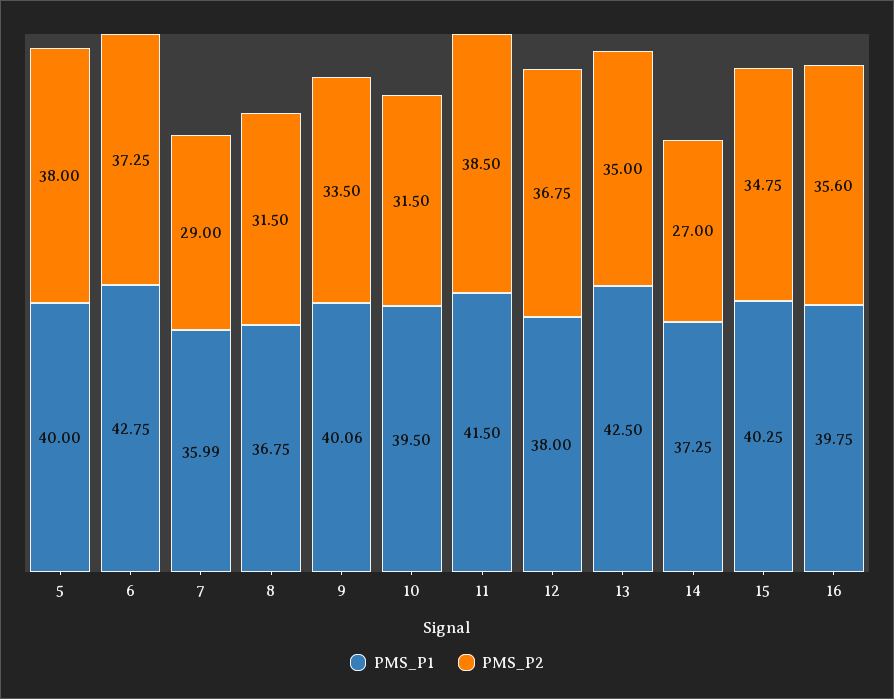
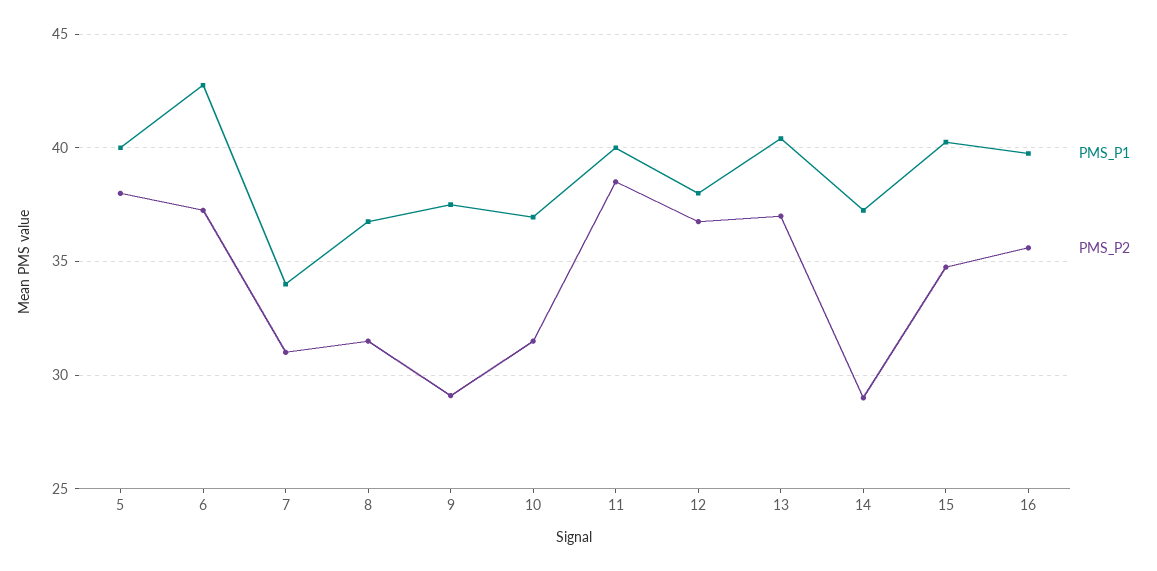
  {
    "PMS_P1": {
      "5": 40,
      "6": 42.75,
-     "7": 35.99,
+     "7": 34,
      "8": 36.75,
-     "9": 40.06,
+     "9": 37.5,
-     "10": 39.5,
+     "10": 37,
-     "11": 41.5,
+     "11": 40,
      "12": 38,
-     "13": 42.5,
+     "13": 40.5,
      "14": 37.25,
      "15": 40.25,
      "16": 39.75
    },
    "PMS_P2": {
      "5": 38,
      "6": 37.25,
-     "7": 29,
+     "7": 31,
      "8": 31.5,
-     "9": 33.5,
+     "9": 29,
      "10": 31.5,
      "11": 38.5,
      "12": 36.75,
-     "13": 35,
+     "13": 37,
-     "14": 27,
+     "14": 29,
      "15": 34.75,
      "16": 35.6
    }
  }

